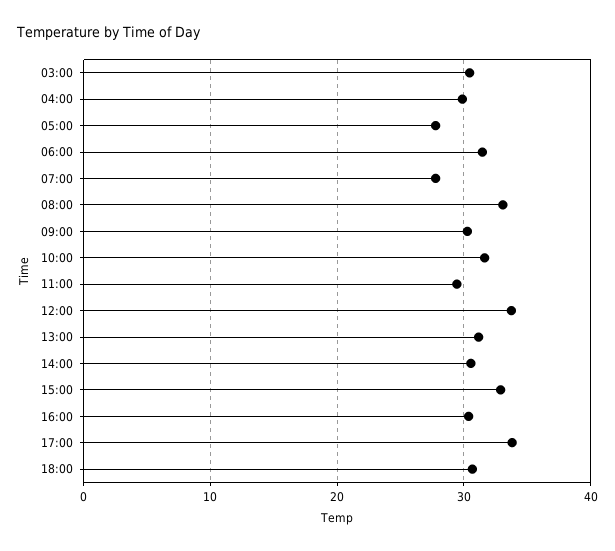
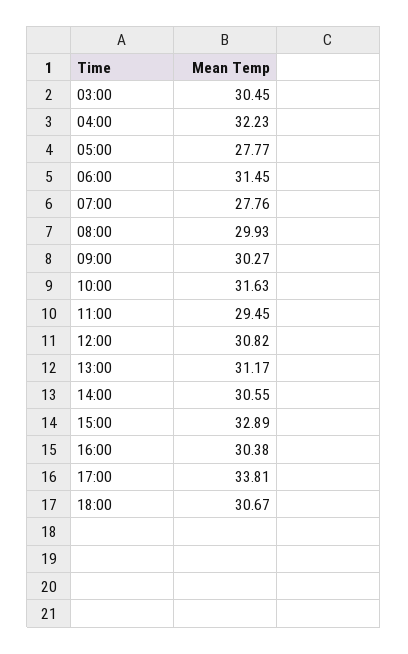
  {
    "03:00": 30.45,
-   "04:00": 30,
+   "04:00": 32.23,
    "05:00": 27.77,
    "06:00": 31.45,
    "07:00": 27.76,
-   "08:00": 33,
+   "08:00": 29.93,
    "09:00": 30.27,
    "10:00": 31.63,
    "11:00": 29.45,
-   "12:00": 34,
+   "12:00": 30.82,
    "13:00": 31.17,
    "14:00": 30.55,
    "15:00": 32.89,
    "16:00": 30.38,
    "17:00": 33.81,
    "18:00": 30.67
  }

